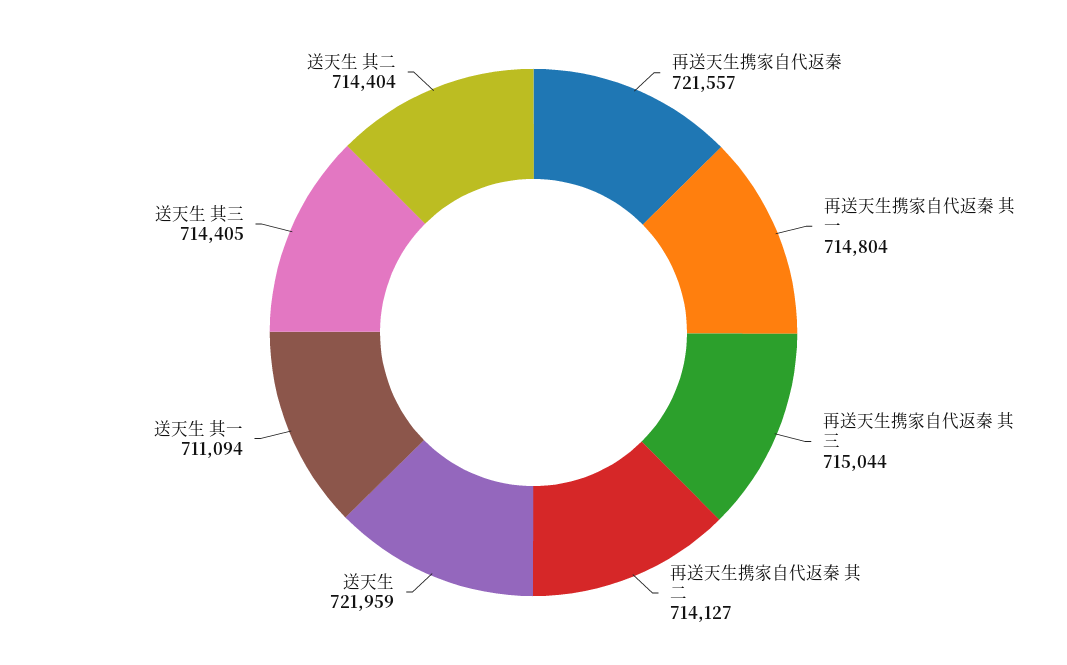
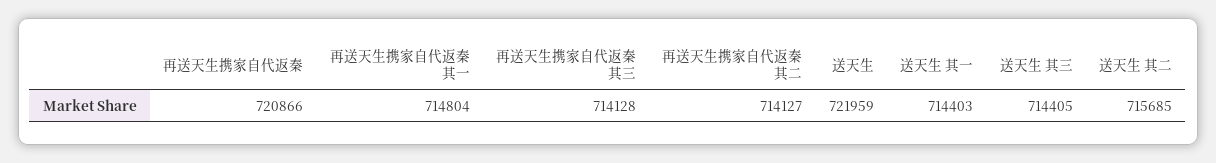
  {
-   "再送天生携家自代返秦": 721557,
+   "再送天生携家自代返秦": 720866,
    "再送天生携家自代返秦 其一": 714804,
-   "再送天生携家自代返秦 其三": 715044,
+   "再送天生携家自代返秦 其三": 714128,
    "再送天生携家自代返秦 其二": 714127,
    "送天生": 721959,
-   "送天生 其一": 711094,
+   "送天生 其一": 714403,
    "送天生 其三": 714405,
-   "送天生 其二": 714404
+   "送天生 其二": 715685
  }

